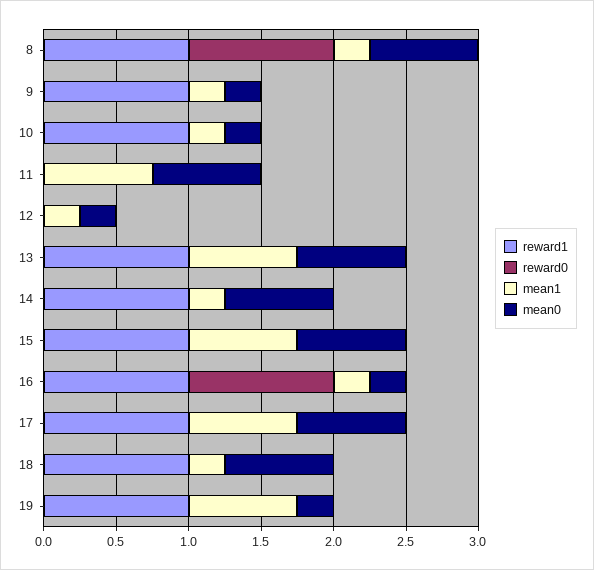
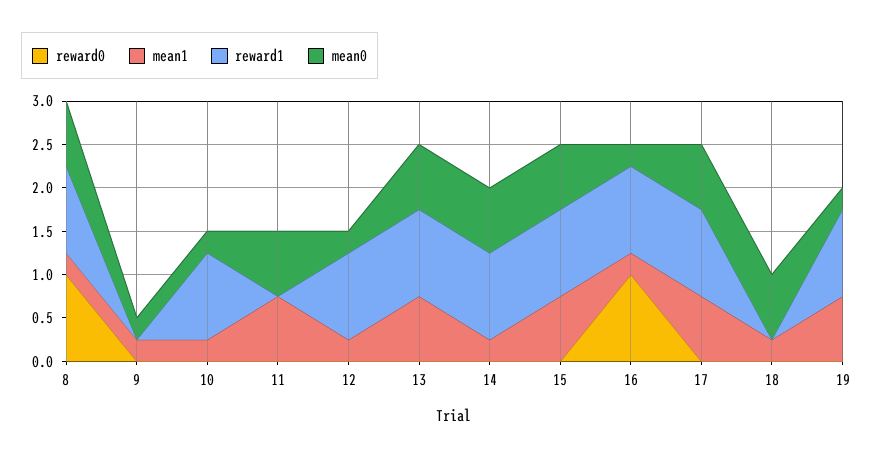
  {
    "reward1": {
      "8": 1,
-     "9": 1,
+     "9": 0,
      "10": 1,
      "11": 0,
-     "12": 0,
+     "12": 1,
      "13": 1,
      "14": 1,
      "15": 1,
      "16": 1,
      "17": 1,
-     "18": 1,
+     "18": 0,
      "19": 1
    },
    "reward0": {
      "8": 1,
      "9": 0,
      "10": 0,
      "11": 0,
      "12": 0,
      "13": 0,
      "14": 0,
      "15": 0,
      "16": 1,
      "17": 0,
      "18": 0,
      "19": 0
    },
    "mean1": {
      "8": 0.3,
      "9": 0.3,
      "10": 0.3,
      "11": 0.8,
      "12": 0.3,
      "13": 0.8,
      "14": 0.3,
      "15": 0.8,
      "16": 0.3,
      "17": 0.8,
      "18": 0.3,
      "19": 0.8
    },
    "mean0": {
      "8": 0.8,
      "9": 0.3,
      "10": 0.3,
      "11": 0.8,
      "12": 0.3,
      "13": 0.8,
      "14": 0.8,
      "15": 0.8,
      "16": 0.3,
      "17": 0.8,
      "18": 0.8,
      "19": 0.3
    }
  }

